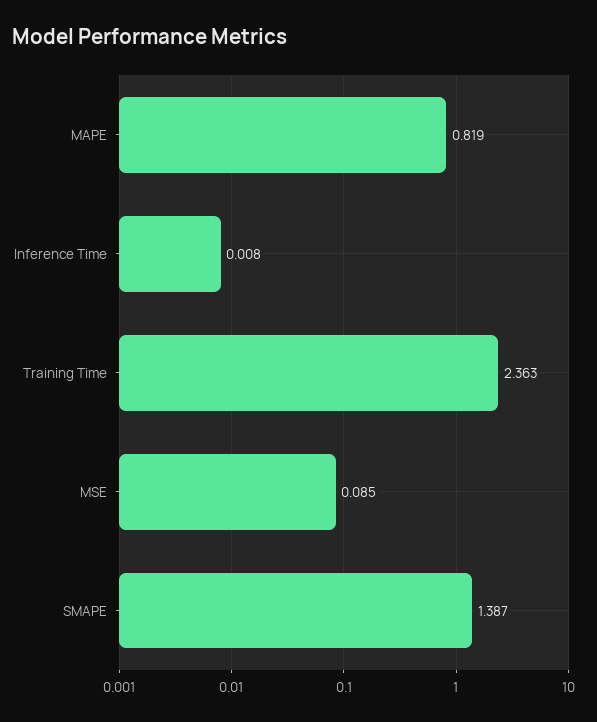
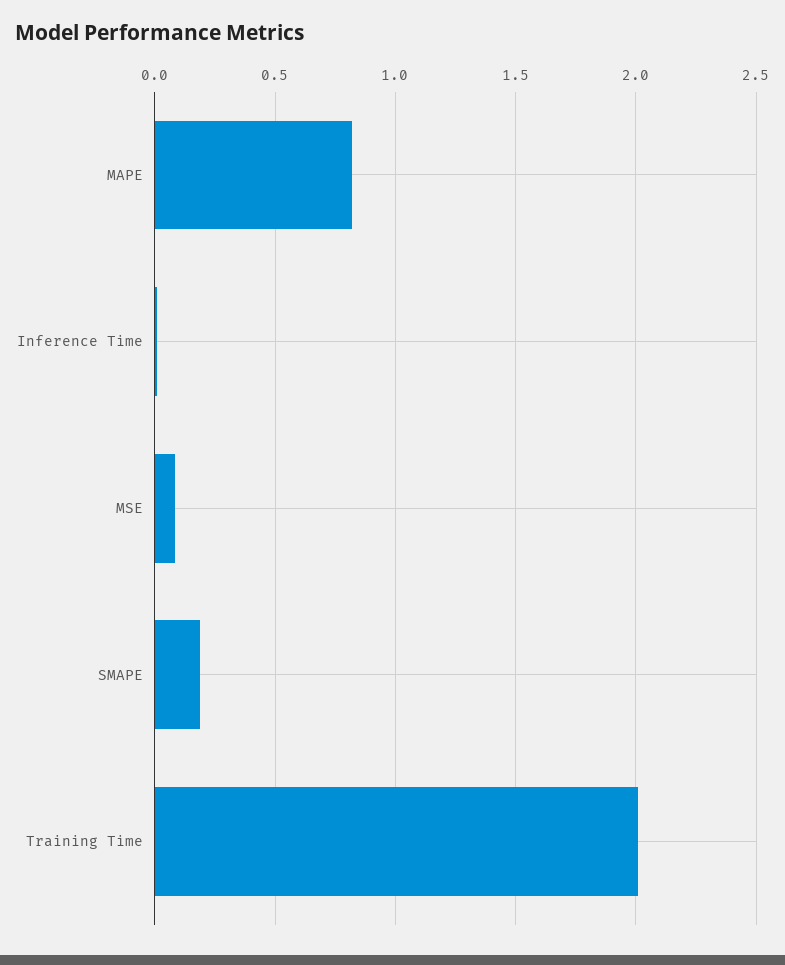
  {
    "MAPE": 0.819,
    "Inference Time": 0.008,
-   "Training Time": 2.363,
+   "Training Time": 2,
    "MSE": 0.085,
-   "SMAPE": 1.387
+   "SMAPE": 0.2
  }

